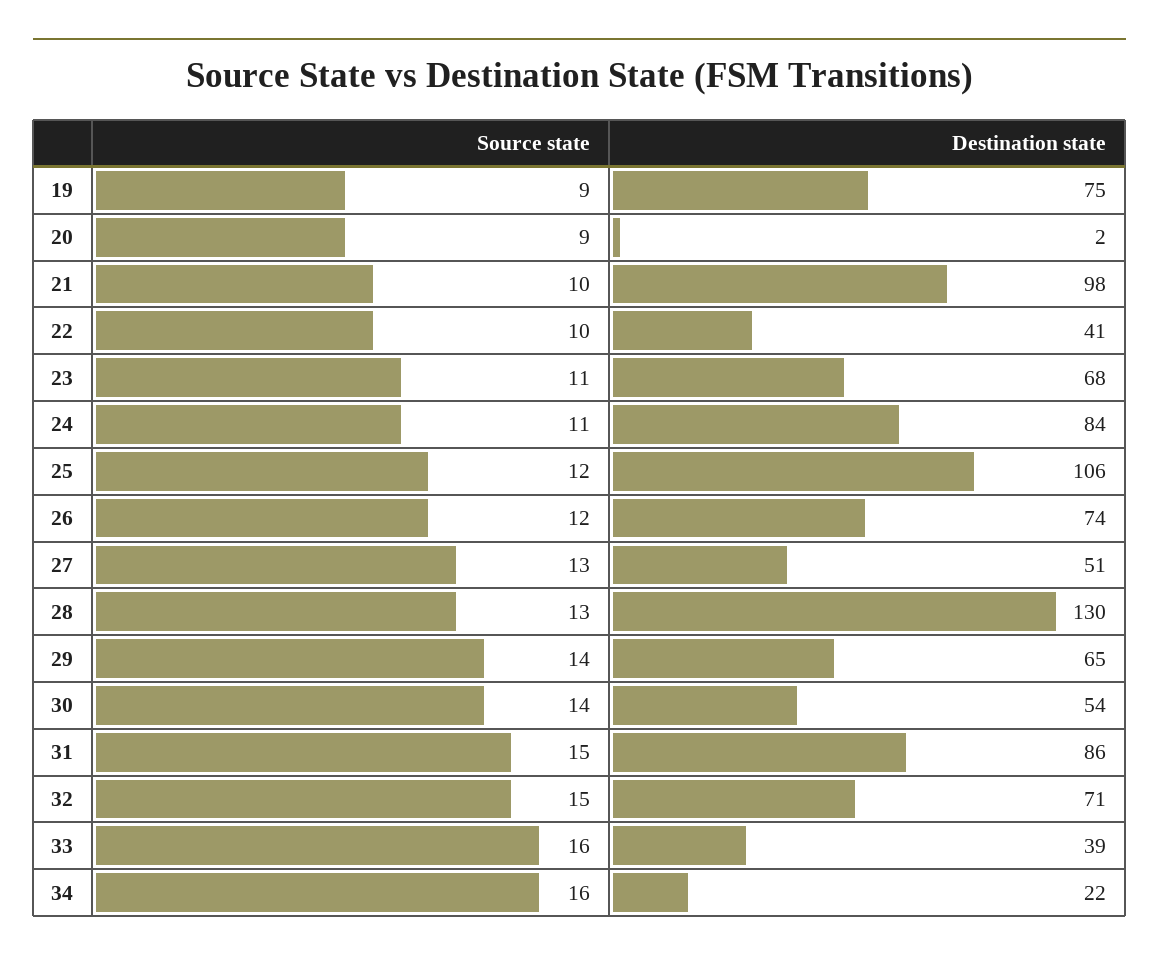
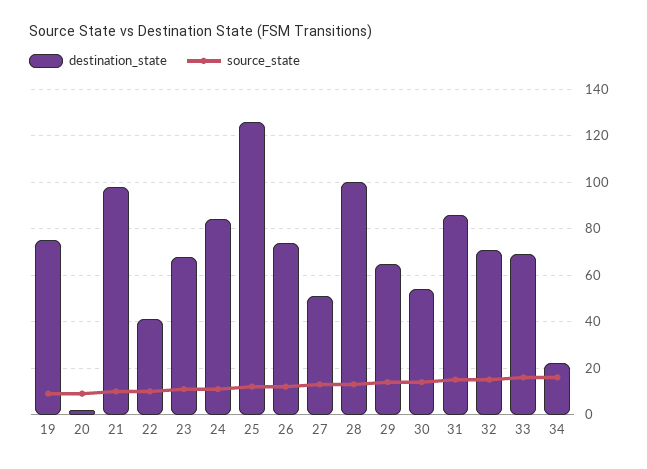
  {
    "Source state": {
      "19": 9,
      "20": 9,
      "21": 10,
      "22": 10,
      "23": 11,
      "24": 11,
      "25": 12,
      "26": 12,
      "27": 13,
      "28": 13,
      "29": 14,
      "30": 14,
      "31": 15,
      "32": 15,
      "33": 16,
      "34": 16
    },
    "Destination state": {
      "19": 75,
      "20": 2,
      "21": 98,
      "22": 41,
      "23": 68,
      "24": 84,
-     "25": 106,
+     "25": 125,
      "26": 74,
      "27": 51,
-     "28": 130,
+     "28": 100,
      "29": 65,
      "30": 54,
      "31": 86,
      "32": 71,
-     "33": 39,
+     "33": 70,
      "34": 22
    }
  }

